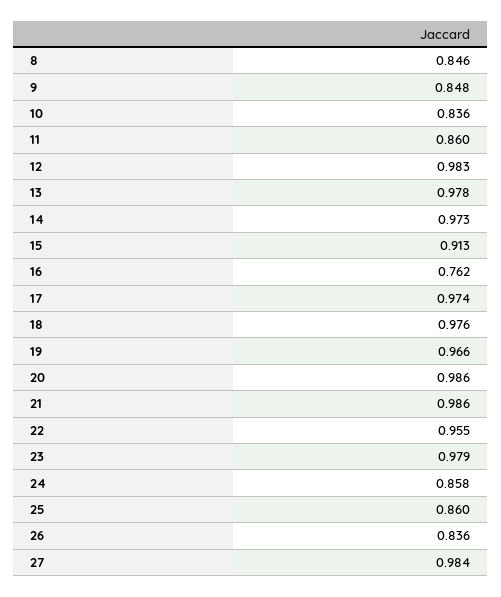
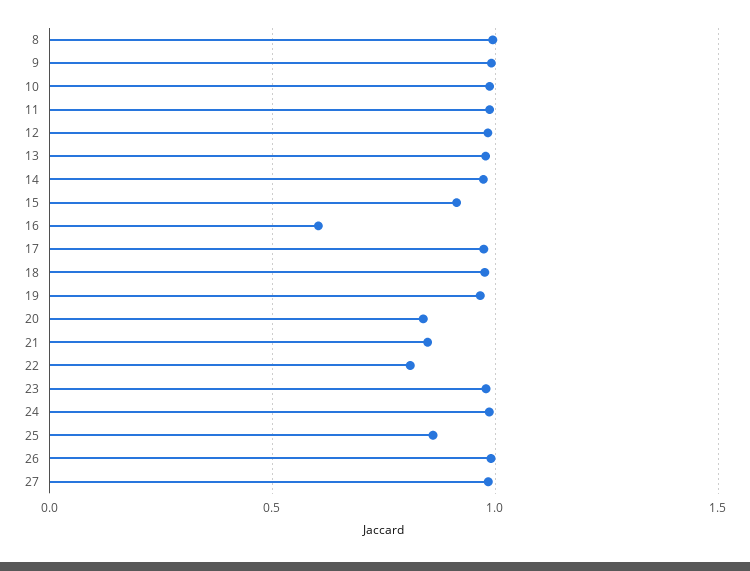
  {
-   "8": 0.846,
+   "8": 1,
-   "9": 0.848,
+   "9": 1,
-   "10": 0.836,
+   "10": 1,
-   "11": 0.86,
+   "11": 1,
    "12": 0.983,
    "13": 0.978,
    "14": 0.973,
    "15": 0.913,
-   "16": 0.762,
+   "16": 0.6,
    "17": 0.974,
    "18": 0.976,
    "19": 0.966,
-   "20": 0.986,
+   "20": 0.85,
-   "21": 0.986,
+   "21": 0.85,
-   "22": 0.955,
+   "22": 0.8,
    "23": 0.979,
-   "24": 0.858,
+   "24": 1,
    "25": 0.86,
-   "26": 0.836,
+   "26": 1,
    "27": 0.984
  }

